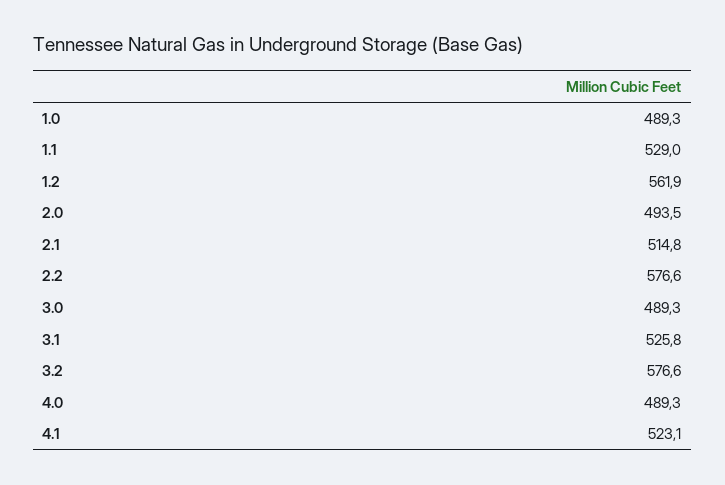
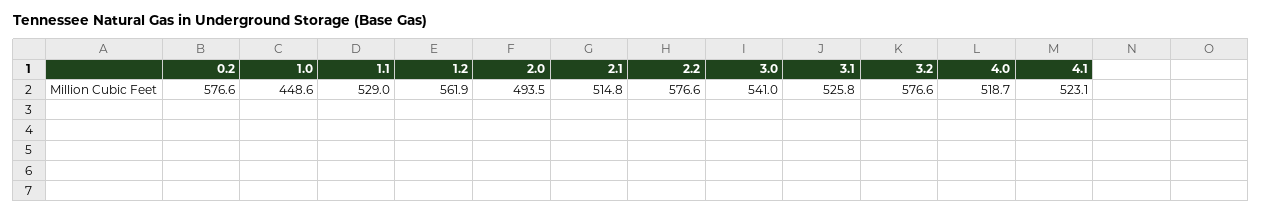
  {
-   "1.0": 489.3,
+   "1.0": 448.6,
    "1.1": 529,
    "1.2": 561.9,
    "2.0": 493.5,
    "2.1": 514.8,
    "2.2": 576.6,
-   "3.0": 489.3,
+   "3.0": 541,
    "3.1": 525.8,
    "3.2": 576.6,
-   "4.0": 489.3,
+   "4.0": 518.7,
-   "4.1": 523.1
+   "4.1": 523.1,
+   "0.2": 576.6
  }

